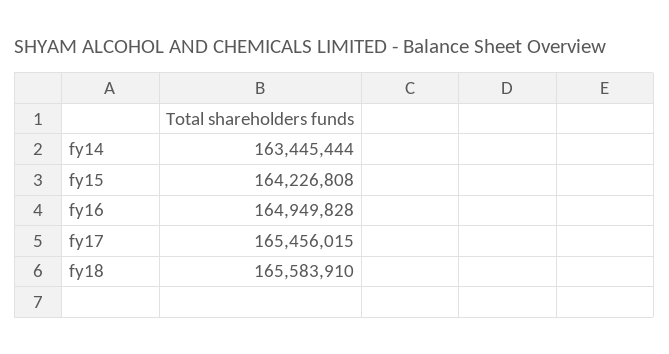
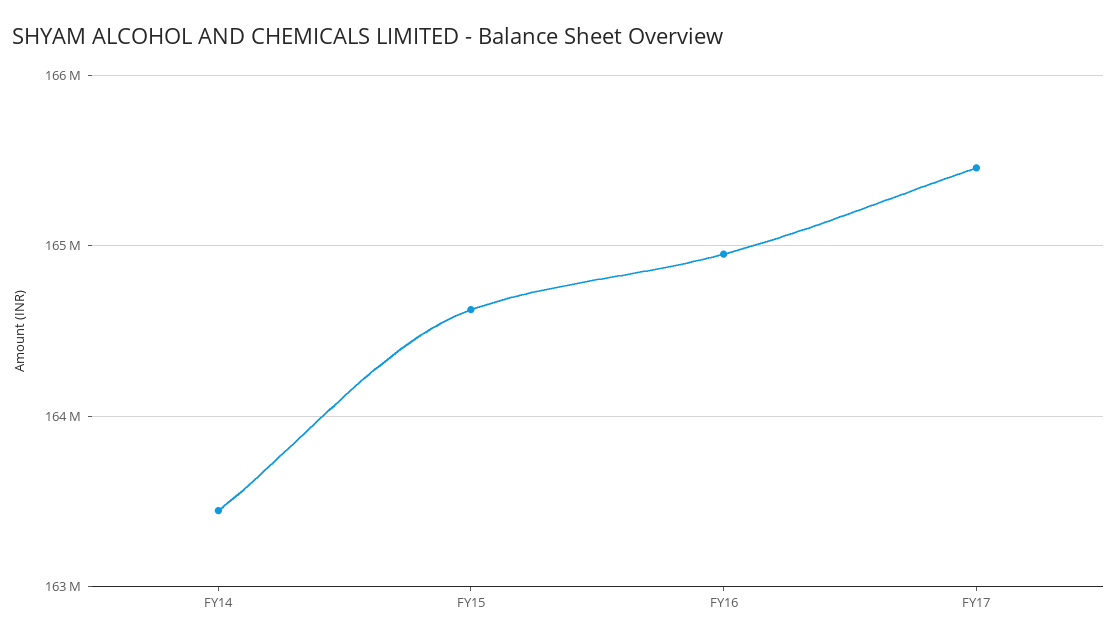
  {
    "fy14": 163445444,
-   "fy15": 164226808,
+   "fy15": 164600000,
    "fy16": 164949828,
-   "fy17": 165456015,
+   "fy17": 165456015
-   "fy18": 165583910
  }

